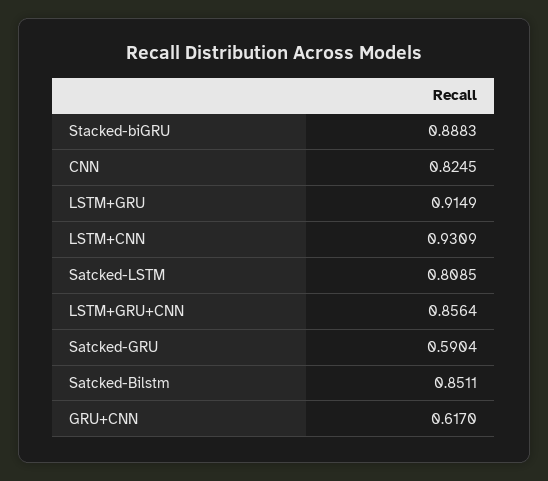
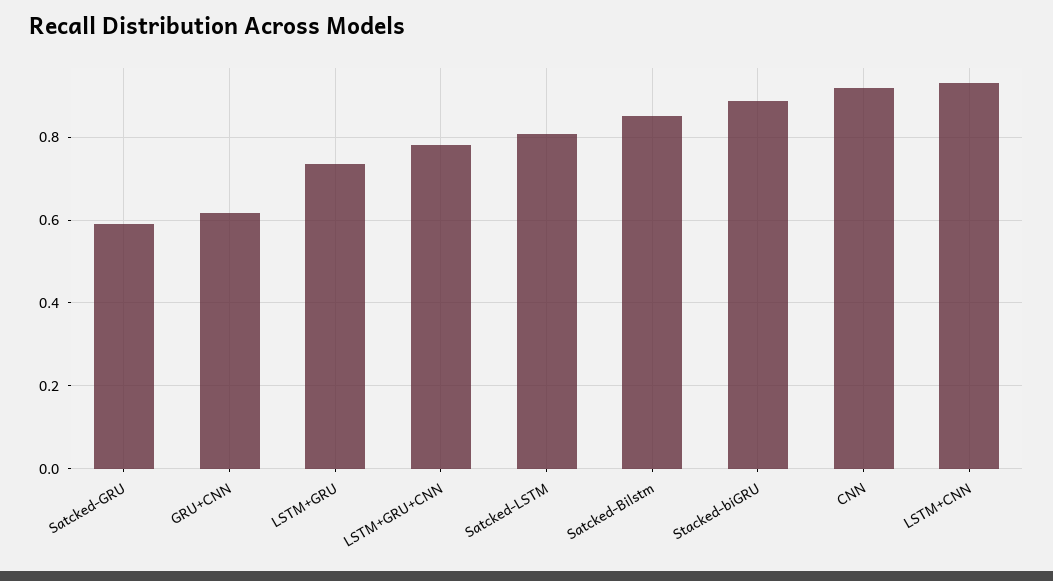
  {
    "Stacked-biGRU": 0.8883,
-   "CNN": 0.8245,
+   "CNN": 0.92,
-   "LSTM+GRU": 0.9149,
+   "LSTM+GRU": 0.74,
    "LSTM+CNN": 0.9309,
    "Satcked-LSTM": 0.8085,
-   "LSTM+GRU+CNN": 0.8564,
+   "LSTM+GRU+CNN": 0.78,
    "Satcked-GRU": 0.5904,
    "Satcked-Bilstm": 0.8511,
    "GRU+CNN": 0.617
  }

